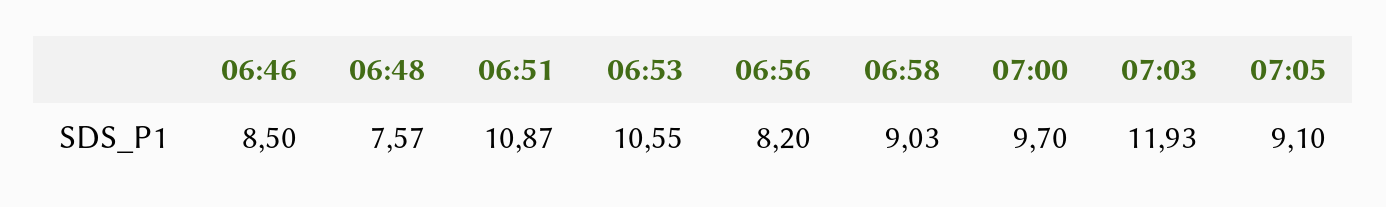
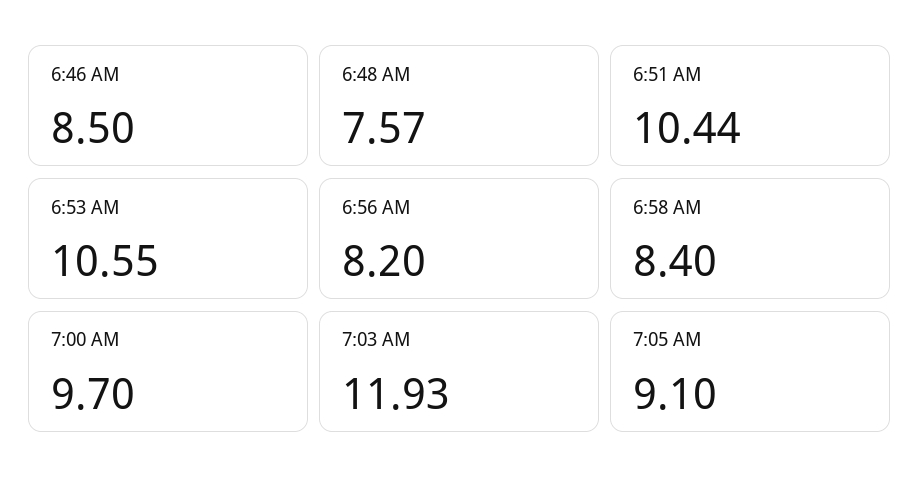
  {
    "06:46": 8.5,
    "06:48": 7.57,
-   "06:51": 10.87,
+   "06:51": 10.44,
    "06:53": 10.55,
    "06:56": 8.2,
-   "06:58": 9.03,
+   "06:58": 8.4,
    "07:00": 9.7,
    "07:03": 11.93,
    "07:05": 9.1
  }

